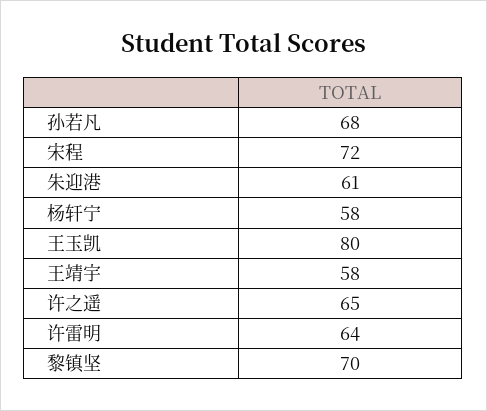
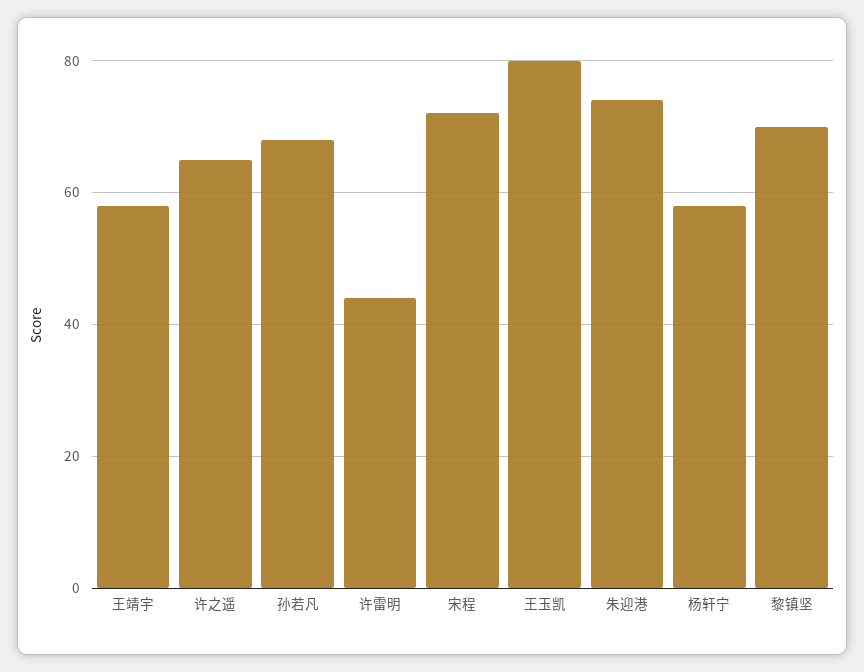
  {
    "孙若凡": 68,
    "宋程": 72,
-   "朱迎港": 61,
+   "朱迎港": 75,
    "杨轩宁": 58,
    "王玉凯": 80,
    "王靖宇": 58,
    "许之遥": 65,
-   "许雷明": 64,
+   "许雷明": 45,
    "黎镇坚": 70
  }

